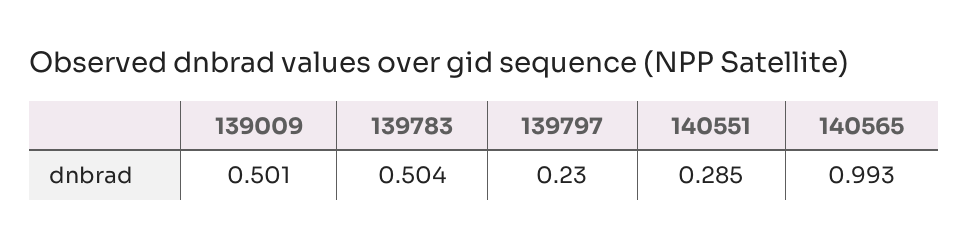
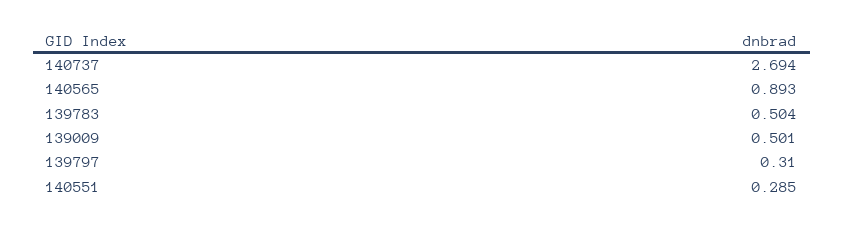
  {
    "139009": 0.501,
    "139783": 0.504,
-   "139797": 0.23,
+   "139797": 0.31,
    "140551": 0.285,
-   "140565": 0.993
+   "140565": 0.893,
+   "140737": 2.694
  }

